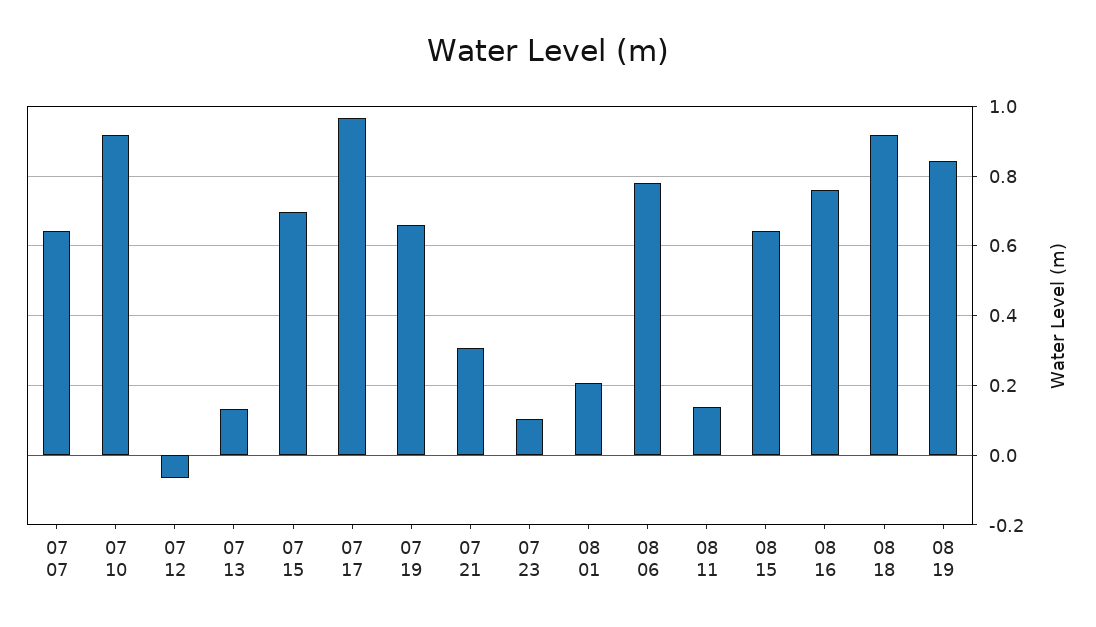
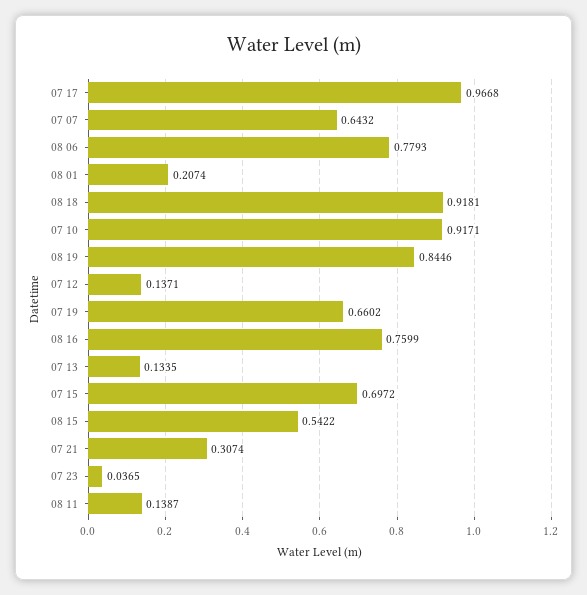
  {
    "07 07": 0.6432,
    "07 10": 0.9171,
-   "07 12": -0.06,
+   "07 12": 0.1371,
    "07 13": 0.1335,
    "07 15": 0.6972,
    "07 17": 0.9668,
    "07 19": 0.6602,
    "07 21": 0.3074,
-   "07 23": 0.1,
+   "07 23": 0.0365,
    "08 01": 0.2074,
    "08 06": 0.7793,
    "08 11": 0.1387,
-   "08 15": 0.64,
+   "08 15": 0.5422,
    "08 16": 0.7599,
    "08 18": 0.9181,
    "08 19": 0.8446
  }

